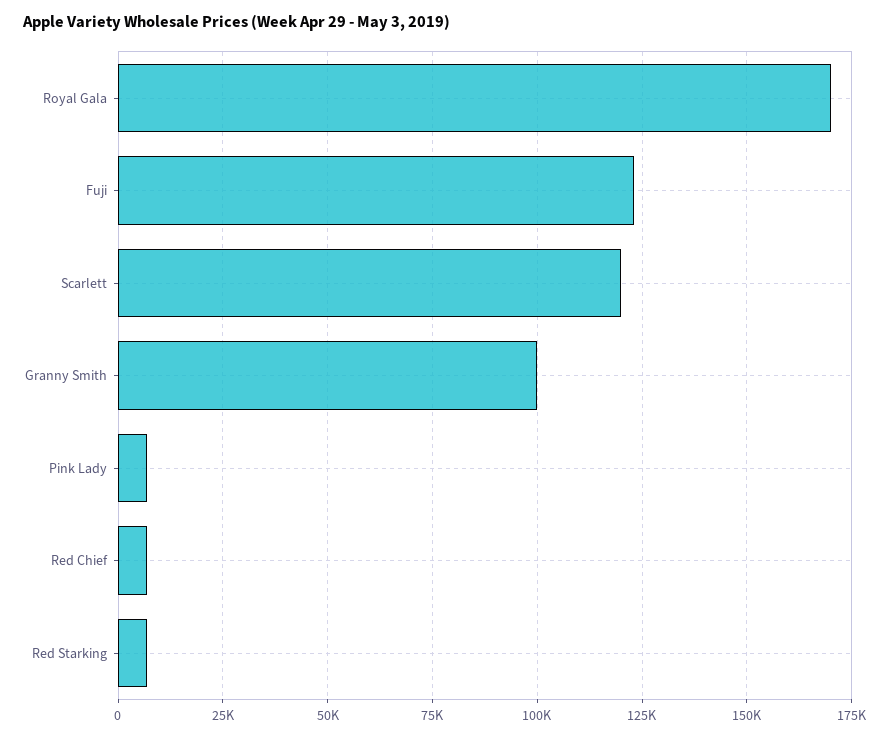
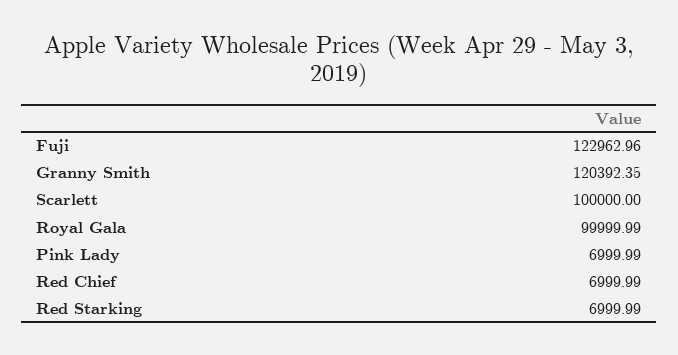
  {
-   "Royal Gala": 170000,
+   "Royal Gala": 99999.99,
    "Fuji": 122962.96,
-   "Scarlett": 120000,
+   "Scarlett": 100000,
-   "Granny Smith": 100000,
+   "Granny Smith": 120392.35,
    "Pink Lady": 6999.99,
    "Red Chief": 6999.99,
    "Red Starking": 6999.99
  }

